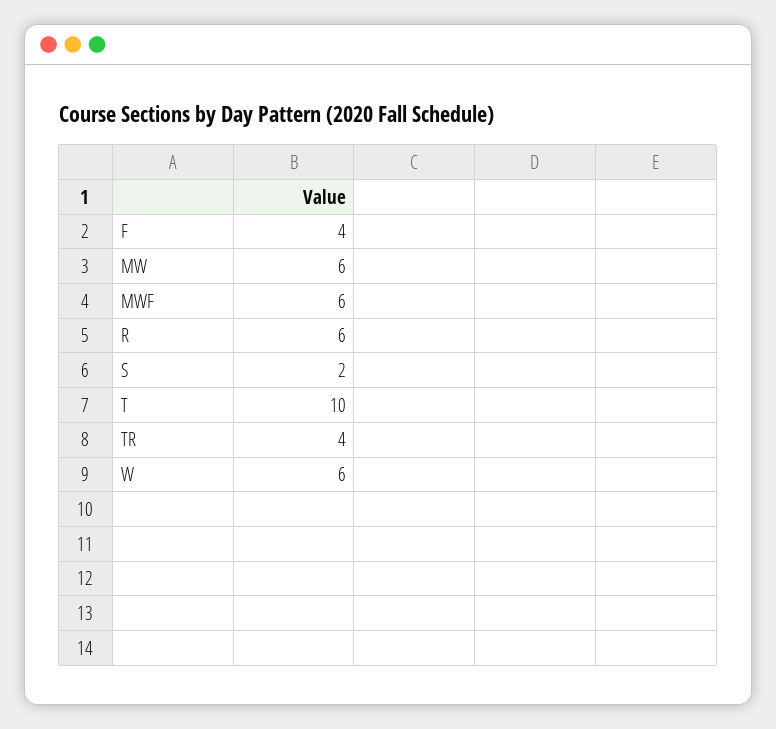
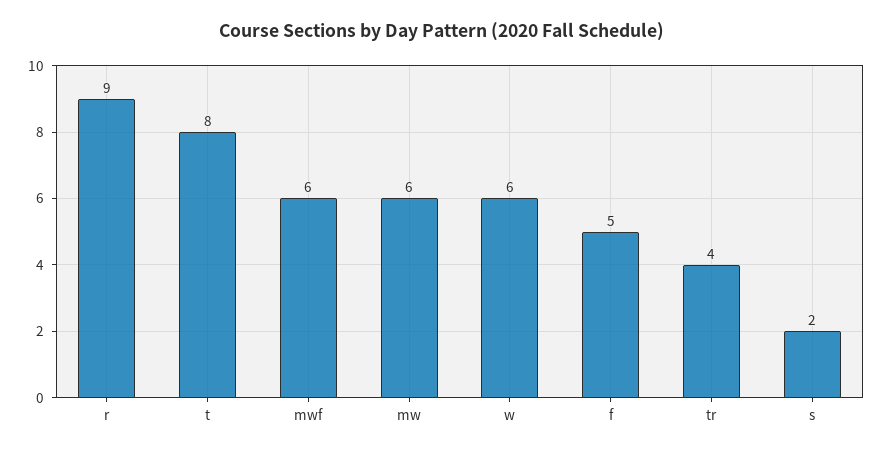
  {
-   "F": 4,
+   "F": 5,
    "MW": 6,
    "MWF": 6,
-   "R": 6,
+   "R": 9,
    "S": 2,
-   "T": 10,
+   "T": 8,
    "TR": 4,
    "W": 6
  }

